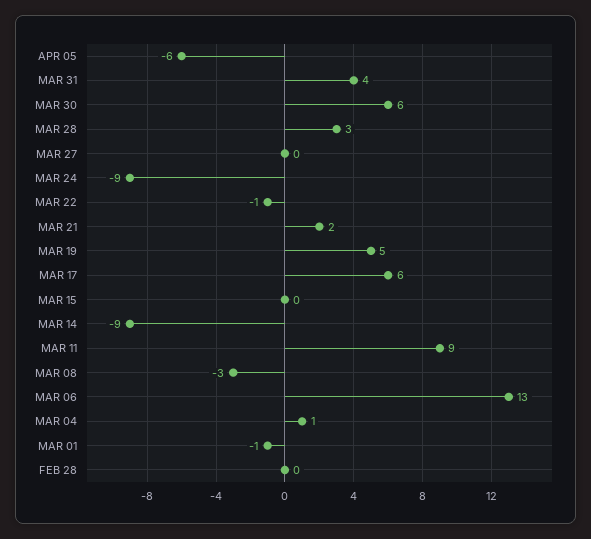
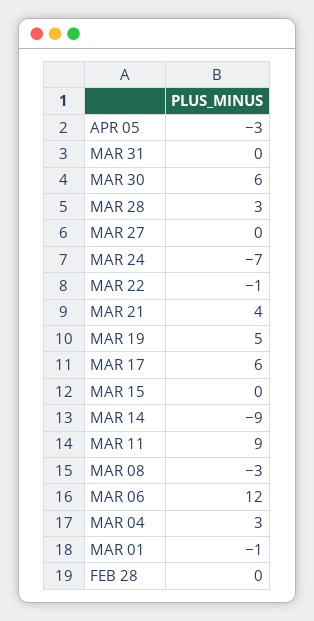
  {
-   "APR 05": -6,
+   "APR 05": -3,
-   "MAR 31": 4,
+   "MAR 31": 0,
    "MAR 30": 6,
    "MAR 28": 3,
    "MAR 27": 0,
-   "MAR 24": -9,
+   "MAR 24": -7,
    "MAR 22": -1,
-   "MAR 21": 2,
+   "MAR 21": 4,
    "MAR 19": 5,
    "MAR 17": 6,
    "MAR 15": 0,
    "MAR 14": -9,
    "MAR 11": 9,
    "MAR 08": -3,
-   "MAR 06": 13,
+   "MAR 06": 12,
-   "MAR 04": 1,
+   "MAR 04": 3,
    "MAR 01": -1,
    "FEB 28": 0
  }

